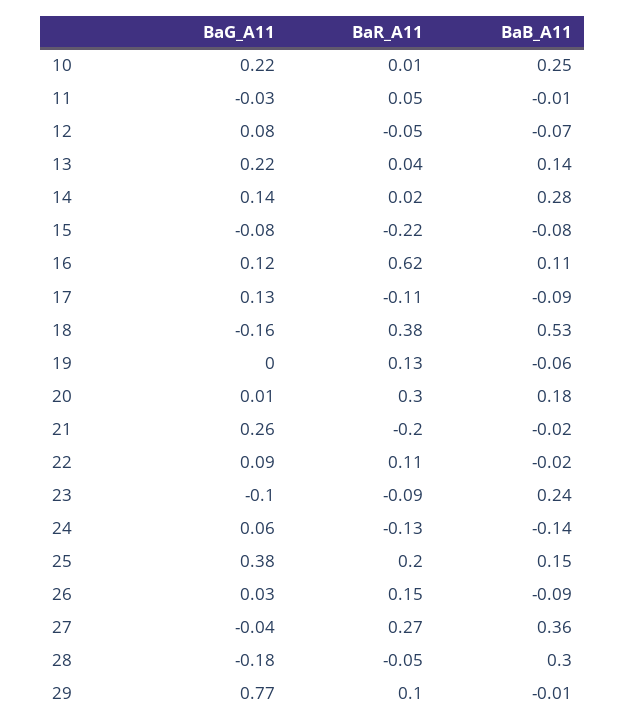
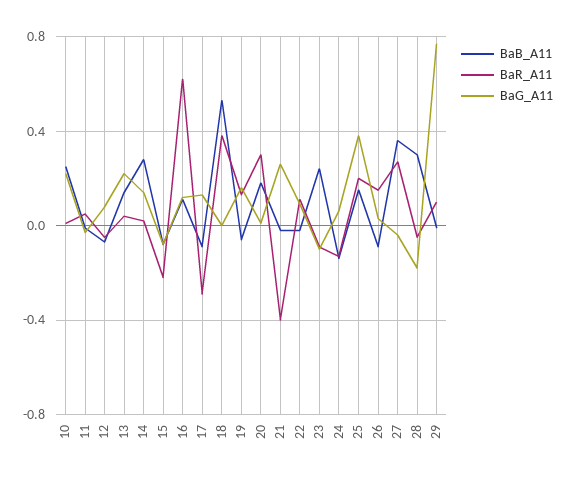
  {
    "BaG_A11": {
      "10": 0.22,
      "11": -0.03,
      "12": 0.08,
      "13": 0.22,
      "14": 0.14,
      "15": -0.08,
      "16": 0.12,
      "17": 0.13,
-     "18": -0.16,
+     "18": 0,
-     "19": 0,
+     "19": 0.15,
      "20": 0.01,
      "21": 0.26,
      "22": 0.09,
      "23": -0.1,
      "24": 0.06,
      "25": 0.38,
      "26": 0.03,
      "27": -0.04,
      "28": -0.18,
      "29": 0.77
    },
    "BaR_A11": {
      "10": 0.01,
      "11": 0.05,
      "12": -0.05,
      "13": 0.04,
      "14": 0.02,
      "15": -0.22,
      "16": 0.62,
-     "17": -0.11,
+     "17": -0.3,
      "18": 0.38,
      "19": 0.13,
      "20": 0.3,
-     "21": -0.2,
+     "21": -0.4,
      "22": 0.11,
      "23": -0.09,
      "24": -0.13,
      "25": 0.2,
      "26": 0.15,
      "27": 0.27,
      "28": -0.05,
      "29": 0.1
    },
    "BaB_A11": {
      "10": 0.25,
      "11": -0.01,
      "12": -0.07,
      "13": 0.14,
      "14": 0.28,
      "15": -0.08,
      "16": 0.11,
      "17": -0.09,
      "18": 0.53,
      "19": -0.06,
      "20": 0.18,
      "21": -0.02,
      "22": -0.02,
      "23": 0.24,
      "24": -0.14,
      "25": 0.15,
      "26": -0.09,
      "27": 0.36,
      "28": 0.3,
      "29": -0.01
    }
  }

